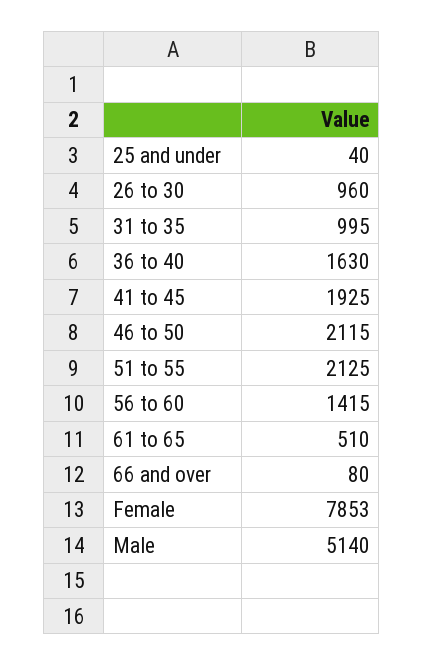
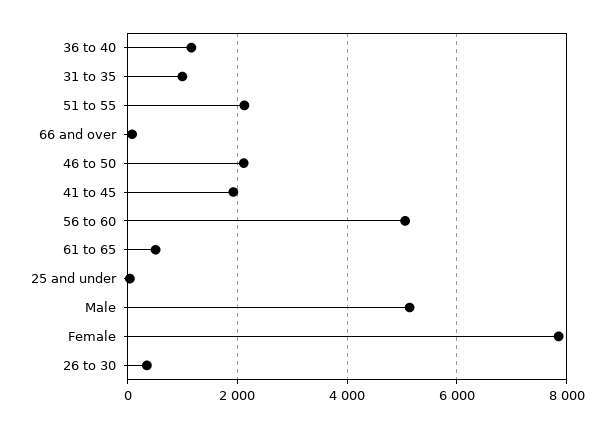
  {
    "25 and under": 40,
-   "26 to 30": 960,
+   "26 to 30": 400,
    "31 to 35": 995,
-   "36 to 40": 1630,
+   "36 to 40": 1200,
    "41 to 45": 1925,
    "46 to 50": 2115,
    "51 to 55": 2125,
-   "56 to 60": 1415,
+   "56 to 60": 5000,
    "61 to 65": 510,
    "66 and over": 80,
    "Female": 7853,
    "Male": 5140
  }

